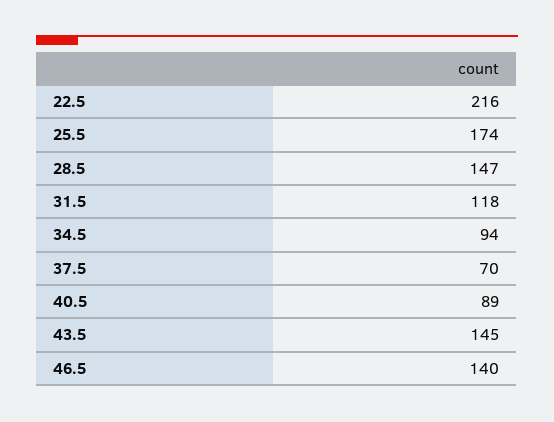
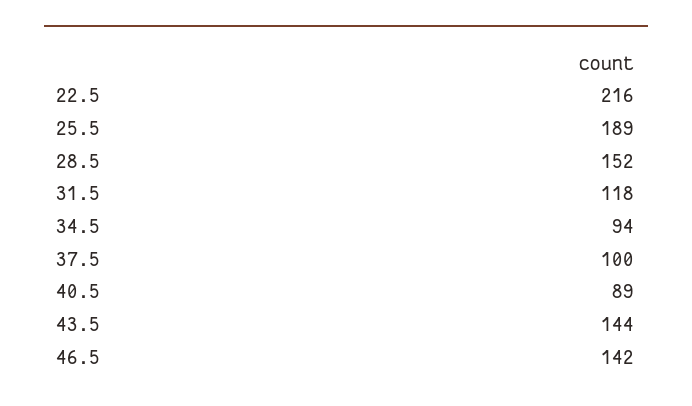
  {
    "22.5": 216,
-   "25.5": 174,
+   "25.5": 189,
-   "28.5": 147,
+   "28.5": 152,
    "31.5": 118,
    "34.5": 94,
-   "37.5": 70,
+   "37.5": 100,
    "40.5": 89,
-   "43.5": 145,
+   "43.5": 144,
-   "46.5": 140
+   "46.5": 142
  }

